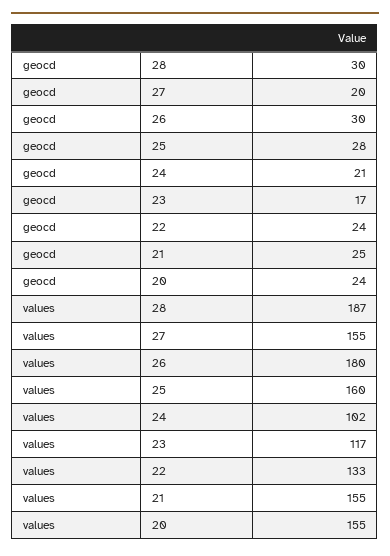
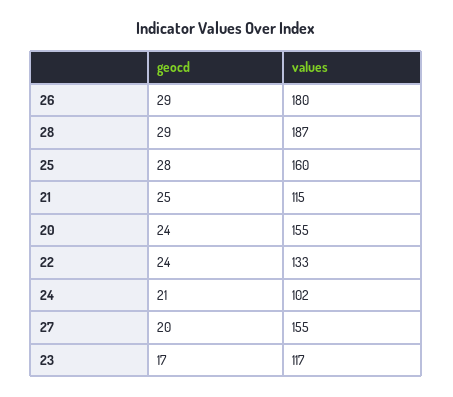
  {
    "geocd": {
-     "28": 30,
+     "28": 29,
      "27": 20,
-     "26": 30,
+     "26": 29,
      "25": 28,
      "24": 21,
      "23": 17,
      "22": 24,
      "21": 25,
      "20": 24
    },
    "values": {
      "28": 187,
      "27": 155,
      "26": 180,
      "25": 160,
      "24": 102,
      "23": 117,
      "22": 133,
-     "21": 155,
+     "21": 115,
      "20": 155
    }
  }

